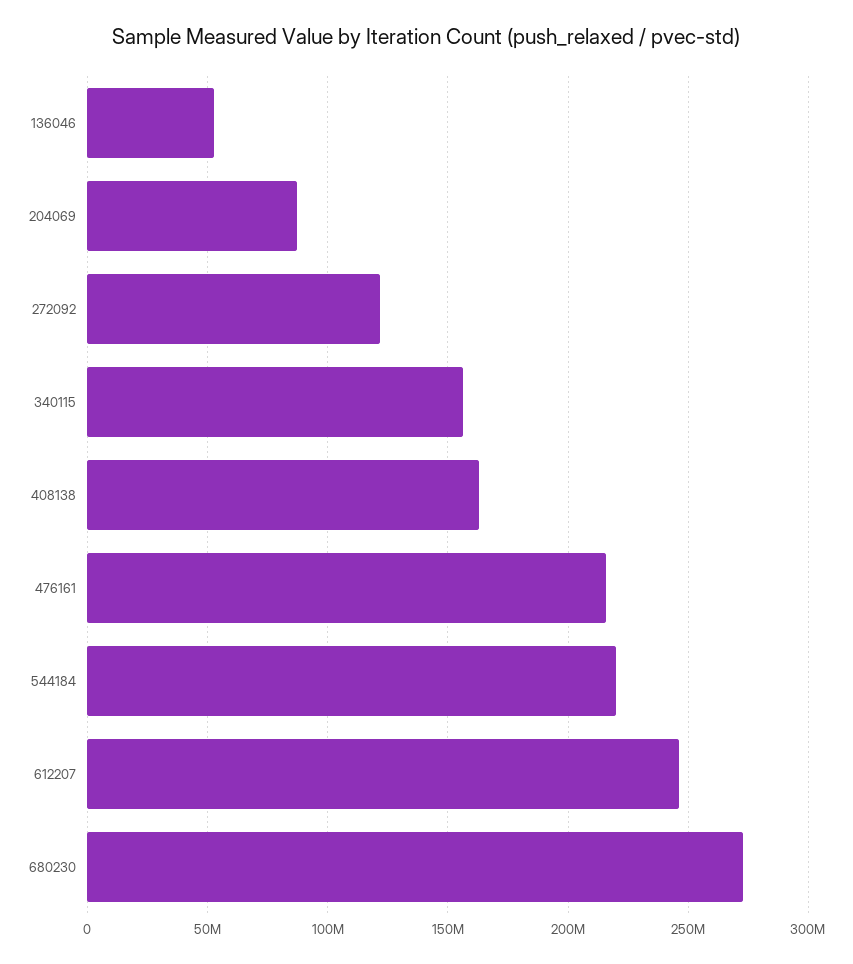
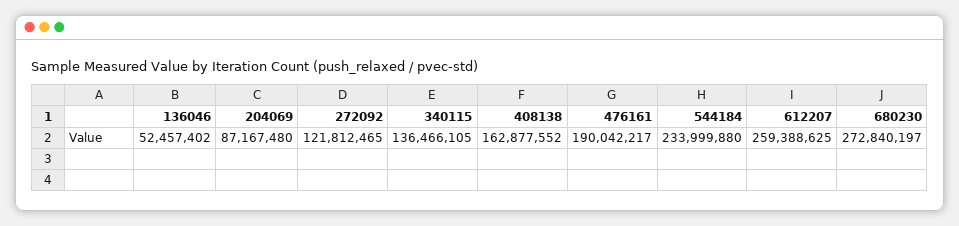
  {
    "136046": 52457402,
    "204069": 87167480,
    "272092": 121812465,
-   "340115": 155000000,
+   "340115": 136466105,
    "408138": 162877552,
-   "476161": 215000000,
+   "476161": 190042217,
-   "544184": 220000000,
+   "544184": 233999880,
-   "612207": 245000000,
+   "612207": 259388625,
    "680230": 272840197
  }

